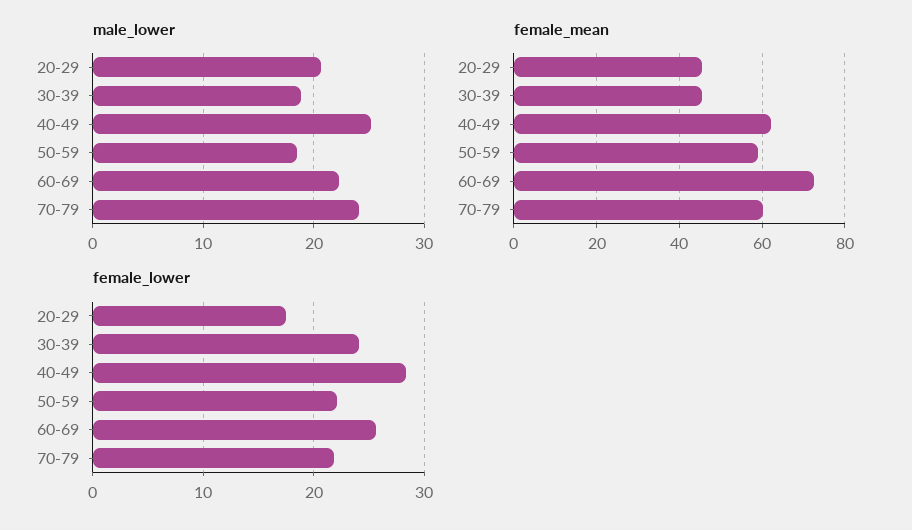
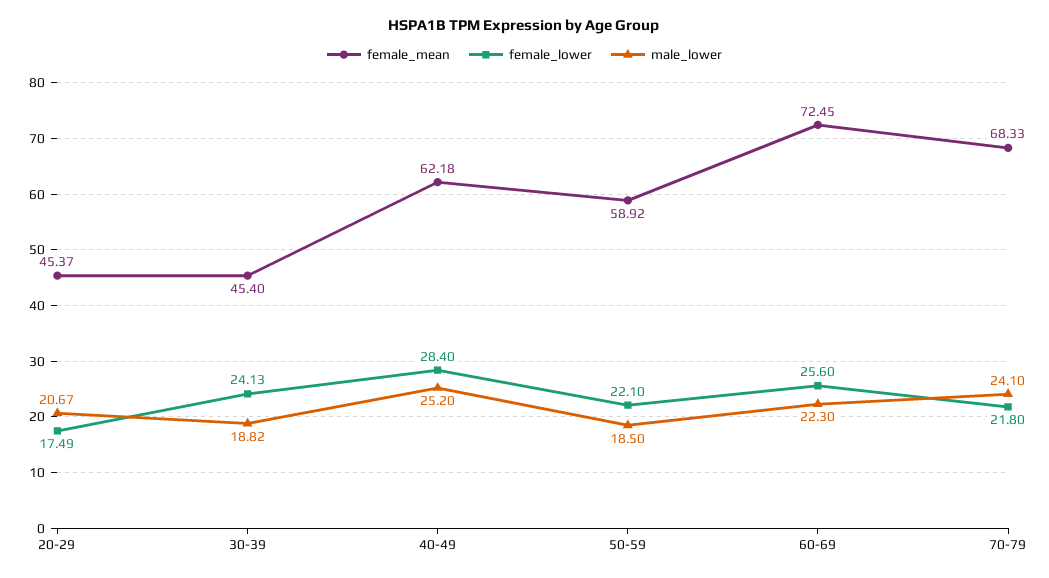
  {
    "male_lower": {
      "20-29": 20.67,
      "30-39": 18.82,
      "40-49": 25.2,
      "50-59": 18.5,
      "60-69": 22.3,
      "70-79": 24.1
    },
    "female_mean": {
      "20-29": 45.37,
      "30-39": 45.4,
      "40-49": 62.18,
      "50-59": 58.92,
      "60-69": 72.45,
-     "70-79": 60
+     "70-79": 68.33
    },
    "female_lower": {
      "20-29": 17.49,
      "30-39": 24.13,
      "40-49": 28.4,
      "50-59": 22.1,
      "60-69": 25.6,
      "70-79": 21.8
    }
  }

